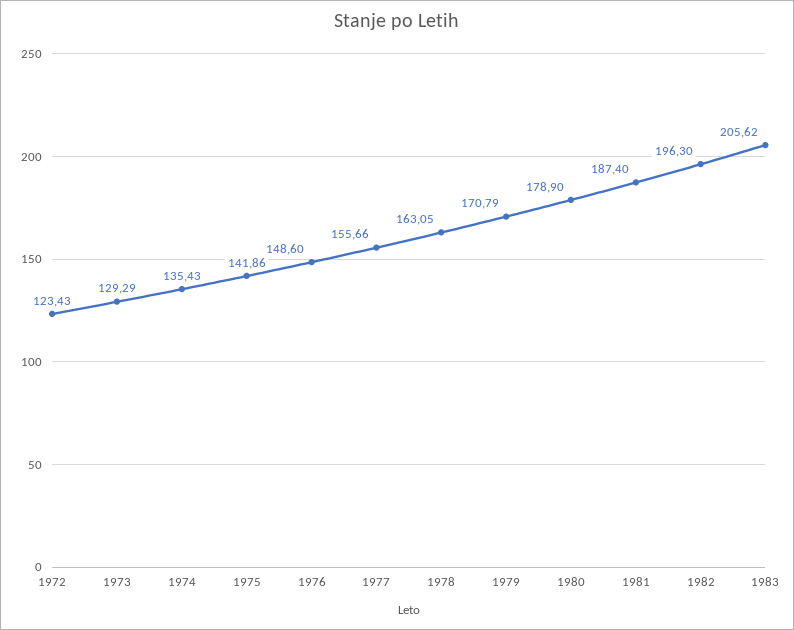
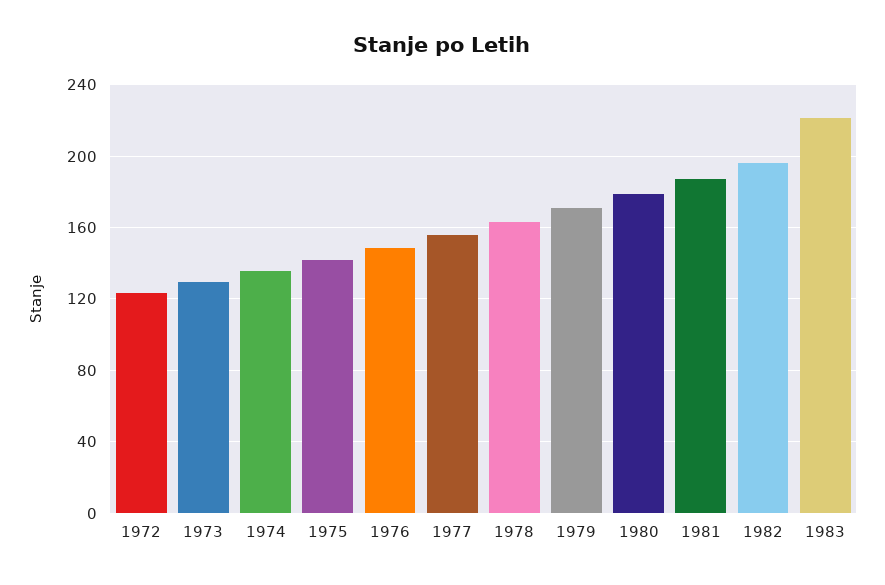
  {
    "1972": 123.43,
    "1973": 129.29,
    "1974": 135.43,
    "1975": 141.86,
    "1976": 148.6,
    "1977": 155.66,
    "1978": 163.05,
    "1979": 170.79,
    "1980": 178.9,
    "1981": 187.4,
    "1982": 196.3,
-   "1983": 205.62
+   "1983": 220
  }

